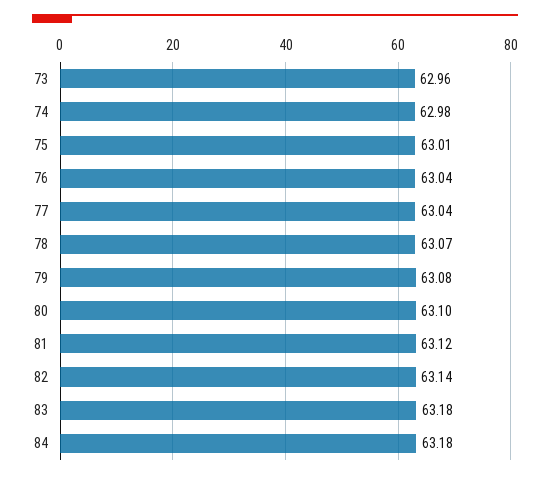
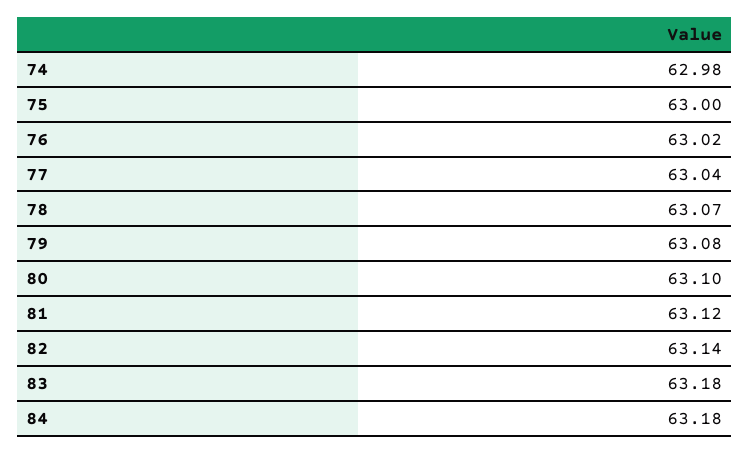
  {
-   "73": 62.96,
    "74": 62.98,
-   "75": 63.01,
+   "75": 63,
-   "76": 63.04,
+   "76": 63.02,
    "77": 63.04,
    "78": 63.07,
    "79": 63.08,
    "80": 63.1,
    "81": 63.12,
    "82": 63.14,
    "83": 63.18,
    "84": 63.18
  }

